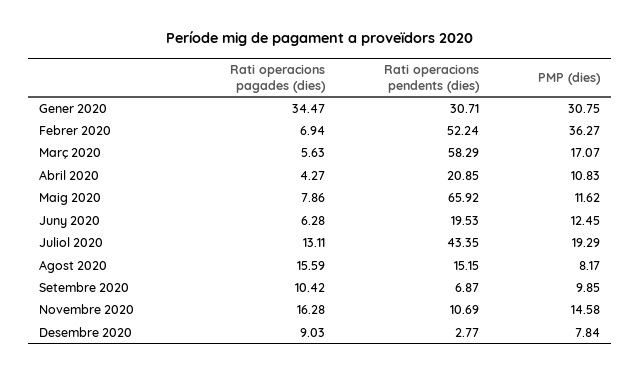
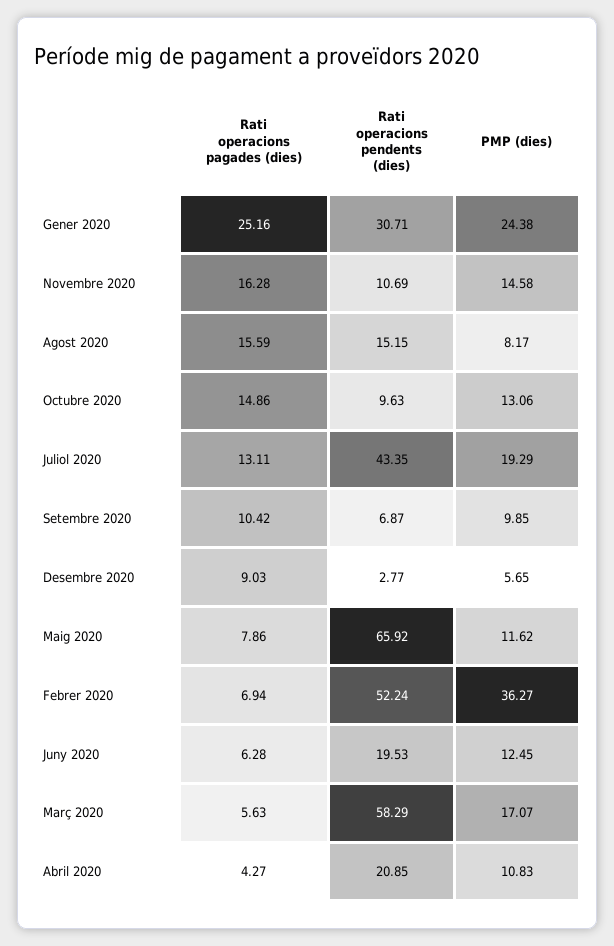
  {
    "Rati operacions pagades (dies)": {
-     "Gener 2020": 34.47,
+     "Gener 2020": 25.16,
      "Febrer 2020": 6.94,
      "Març 2020": 5.63,
      "Abril 2020": 4.27,
      "Maig 2020": 7.86,
      "Juny 2020": 6.28,
      "Juliol 2020": 13.11,
      "Agost 2020": 15.59,
      "Setembre 2020": 10.42,
      "Novembre 2020": 16.28,
-     "Desembre 2020": 9.03
+     "Desembre 2020": 9.03,
+     "Octubre 2020": 14.86
    },
    "Rati operacions pendents (dies)": {
      "Gener 2020": 30.71,
      "Febrer 2020": 52.24,
      "Març 2020": 58.29,
      "Abril 2020": 20.85,
      "Maig 2020": 65.92,
      "Juny 2020": 19.53,
      "Juliol 2020": 43.35,
      "Agost 2020": 15.15,
      "Setembre 2020": 6.87,
      "Novembre 2020": 10.69,
-     "Desembre 2020": 2.77
+     "Desembre 2020": 2.77,
+     "Octubre 2020": 9.63
    },
    "PMP (dies)": {
-     "Gener 2020": 30.75,
+     "Gener 2020": 24.38,
      "Febrer 2020": 36.27,
      "Març 2020": 17.07,
      "Abril 2020": 10.83,
      "Maig 2020": 11.62,
      "Juny 2020": 12.45,
      "Juliol 2020": 19.29,
      "Agost 2020": 8.17,
      "Setembre 2020": 9.85,
      "Novembre 2020": 14.58,
-     "Desembre 2020": 7.84
+     "Desembre 2020": 5.65,
+     "Octubre 2020": 13.06
    }
  }

